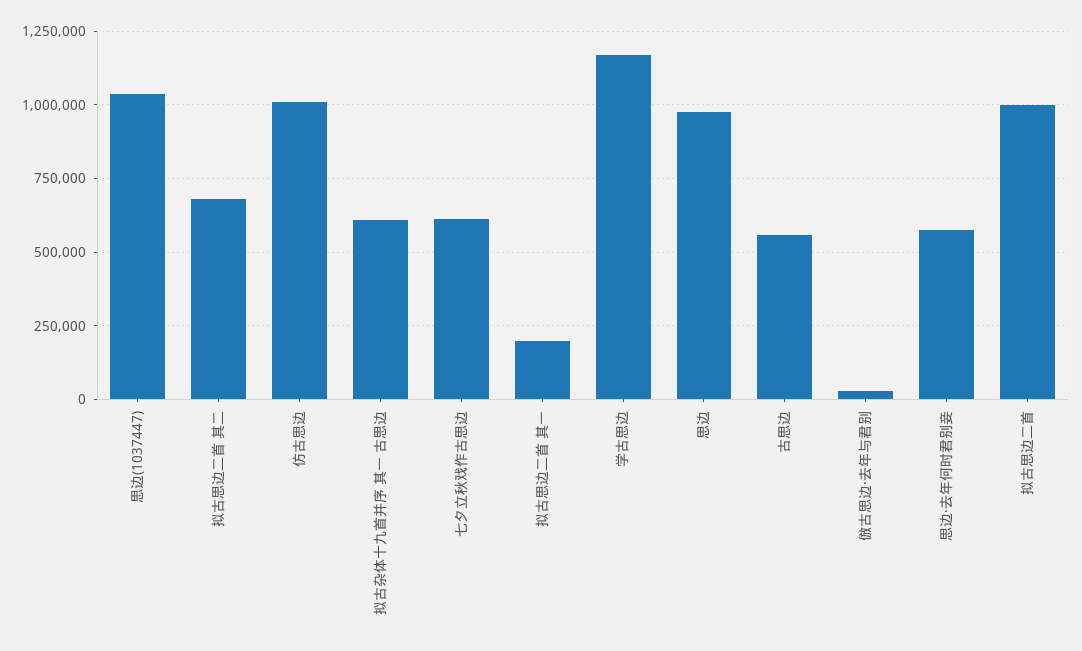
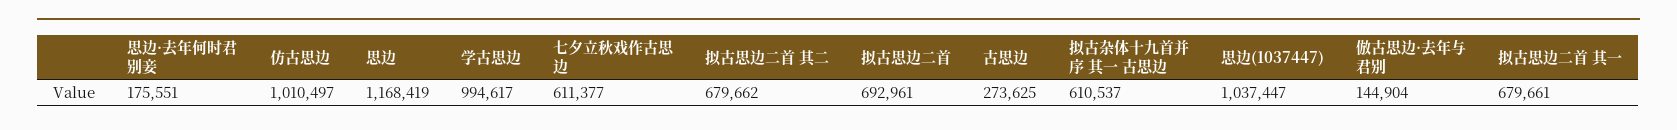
  {
    "思边(1037447)": 1037447,
    "拟古思边二首 其二": 679662,
    "仿古思边": 1010497,
    "拟古杂体十九首并序 其一 古思边": 610537,
    "七夕立秋戏作古思边": 611377,
-   "拟古思边二首 其一": 200000,
+   "拟古思边二首 其一": 679661,
-   "学古思边": 1175000,
+   "学古思边": 994617,
-   "思边": 975000,
+   "思边": 1168419,
-   "古思边": 550000,
+   "古思边": 273625,
-   "倣古思边·去年与君别": 25000,
+   "倣古思边·去年与君别": 144904,
-   "思边·去年何时君别妾": 575000,
+   "思边·去年何时君别妾": 175551,
-   "拟古思边二首": 1000000
+   "拟古思边二首": 692961
  }

